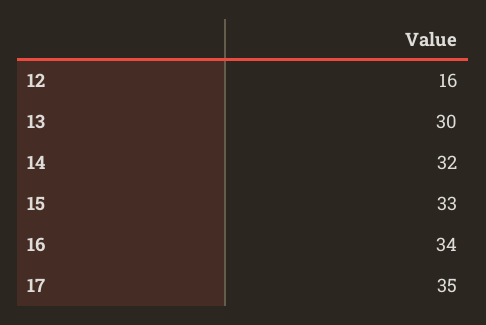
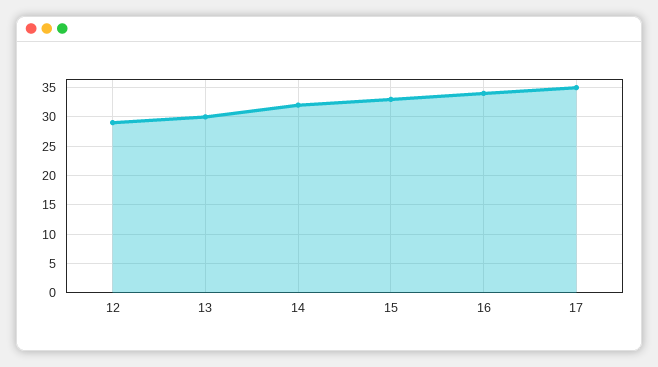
  {
-   "12": 16,
+   "12": 30,
    "13": 30,
    "14": 32,
    "15": 33,
    "16": 34,
    "17": 35
  }

